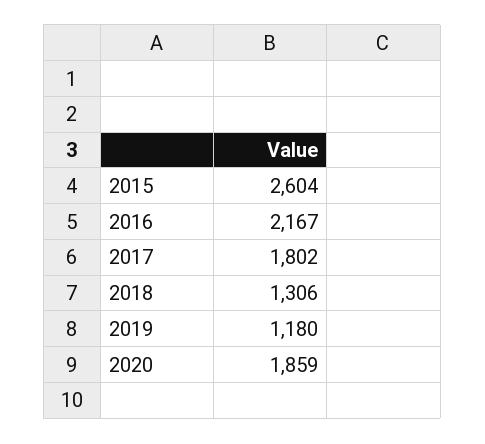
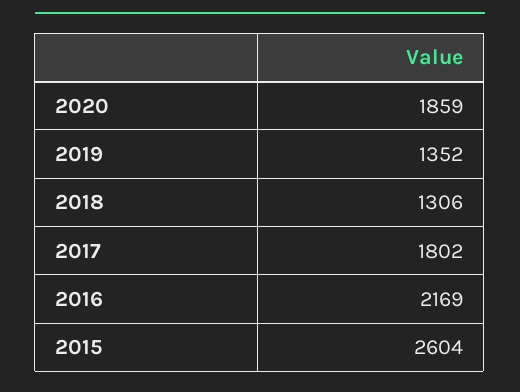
  {
    "2015": 2604,
-   "2016": 2167,
+   "2016": 2169,
    "2017": 1802,
    "2018": 1306,
-   "2019": 1180,
+   "2019": 1352,
    "2020": 1859
  }

